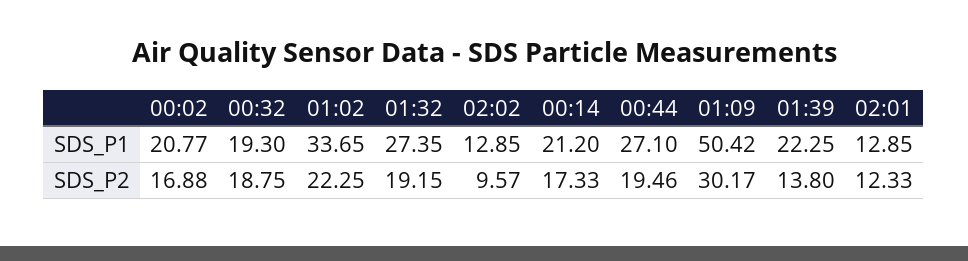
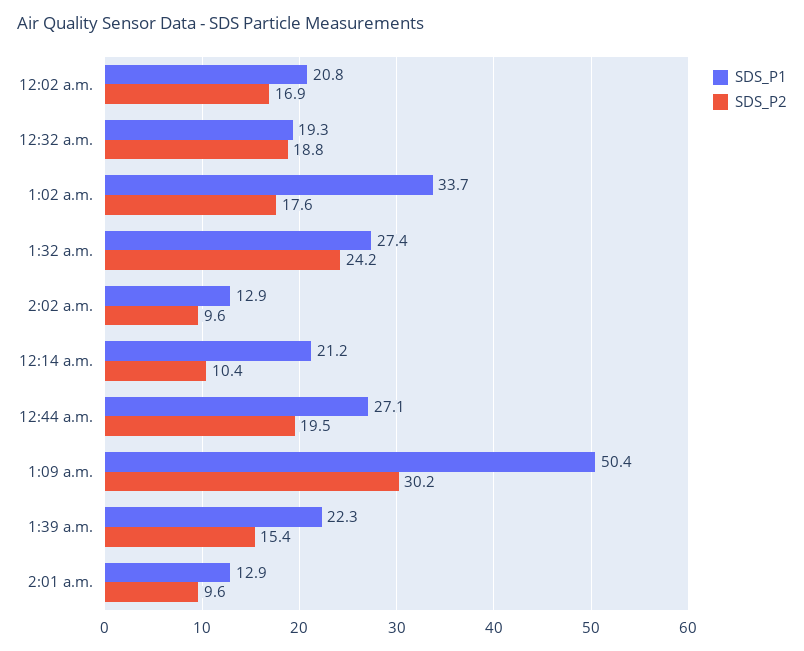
  {
    "SDS_P1": {
      "00:02": 20.77,
      "00:32": 19.3,
      "01:02": 33.65,
      "01:32": 27.35,
      "02:02": 12.85,
      "00:14": 21.2,
      "00:44": 27.1,
      "01:09": 50.42,
      "01:39": 22.25,
      "02:01": 12.85
    },
    "SDS_P2": {
      "00:02": 16.88,
      "00:32": 18.75,
-     "01:02": 22.25,
+     "01:02": 17.6,
-     "01:32": 19.15,
+     "01:32": 24.2,
      "02:02": 9.57,
-     "00:14": 17.33,
+     "00:14": 10.4,
      "00:44": 19.46,
      "01:09": 30.17,
-     "01:39": 13.8,
+     "01:39": 15.4,
-     "02:01": 12.33
+     "02:01": 9.6
    }
  }

